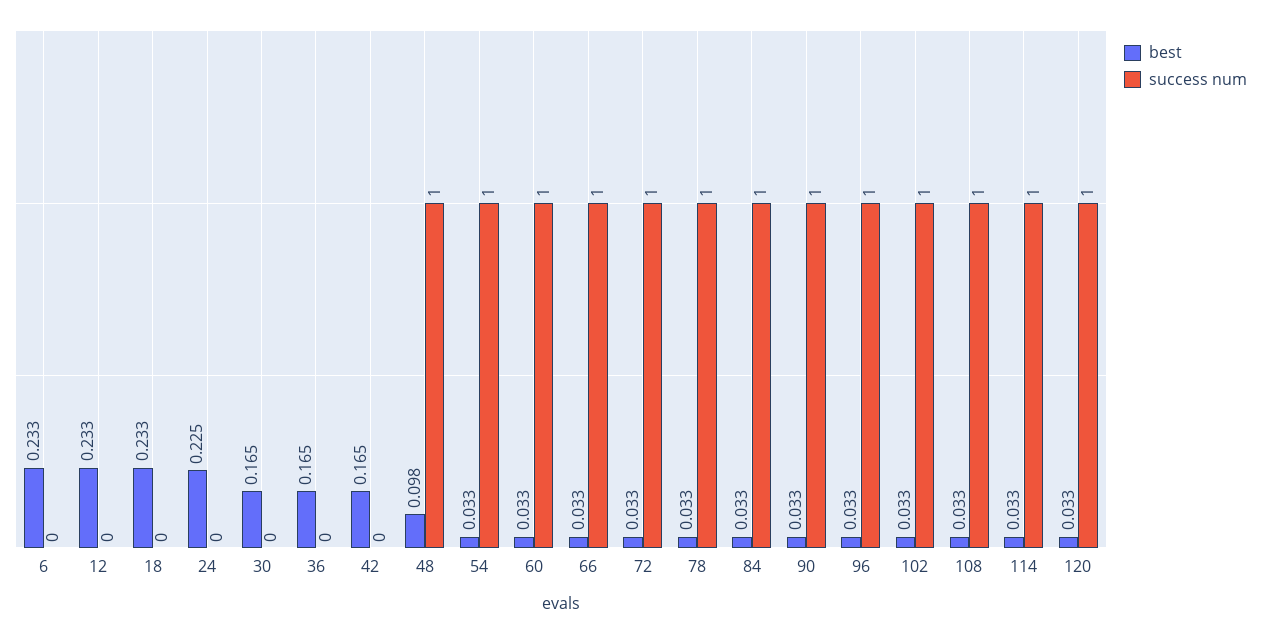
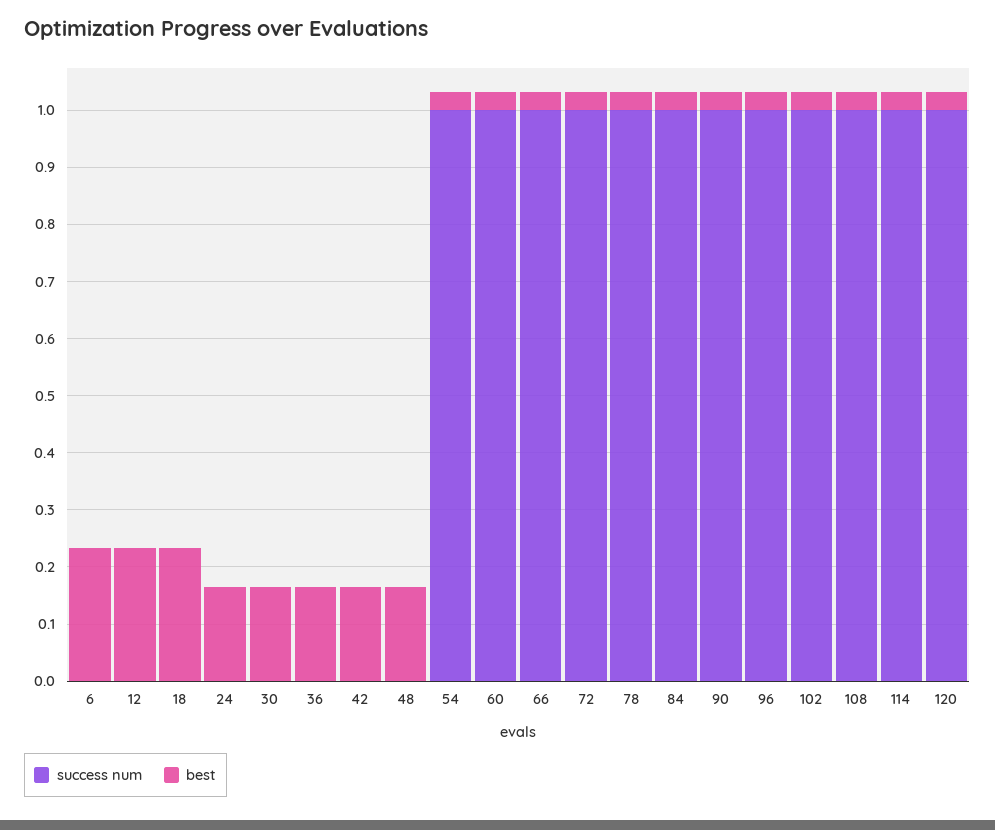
  {
    "best": {
      "6": 0.233,
      "12": 0.233,
      "18": 0.233,
-     "24": 0.225,
+     "24": 0.16,
      "30": 0.165,
      "36": 0.165,
      "42": 0.165,
-     "48": 0.098,
+     "48": 0.16,
      "54": 0.033,
      "60": 0.033,
      "66": 0.033,
      "72": 0.033,
      "78": 0.033,
      "84": 0.033,
      "90": 0.033,
      "96": 0.033,
      "102": 0.033,
      "108": 0.033,
      "114": 0.033,
      "120": 0.033
    },
    "success num": {
      "6": 0,
      "12": 0,
      "18": 0,
      "24": 0,
      "30": 0,
      "36": 0,
      "42": 0,
-     "48": 1,
+     "48": 0,
      "54": 1,
      "60": 1,
      "66": 1,
      "72": 1,
      "78": 1,
      "84": 1,
      "90": 1,
      "96": 1,
      "102": 1,
      "108": 1,
      "114": 1,
      "120": 1
    }
  }

